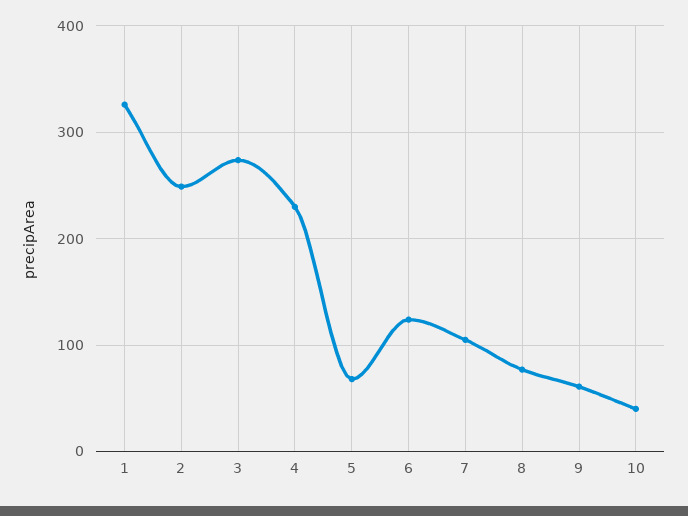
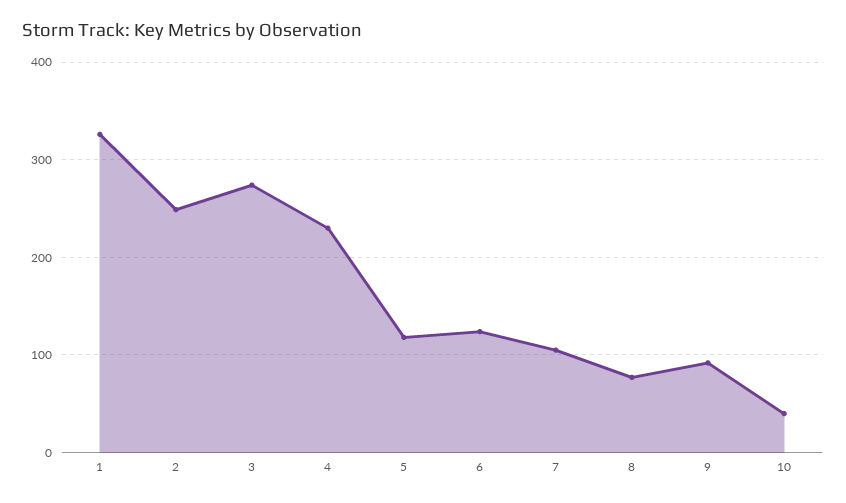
  {
    "1": 330,
    "2": 250,
    "3": 270,
    "4": 230,
-   "5": 70,
+   "5": 120,
    "6": 120,
    "7": 110,
    "8": 80,
-   "9": 60,
+   "9": 90,
    "10": 40
  }

